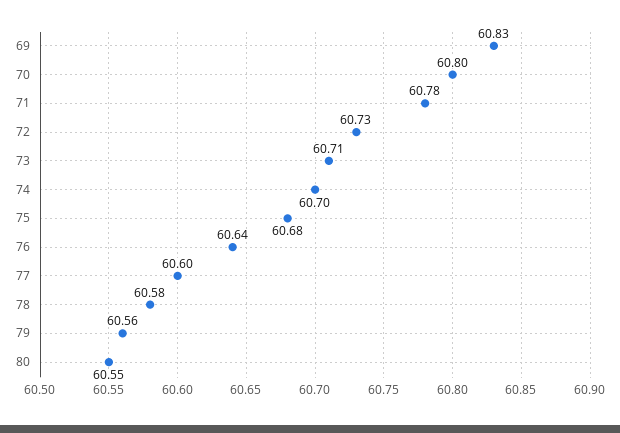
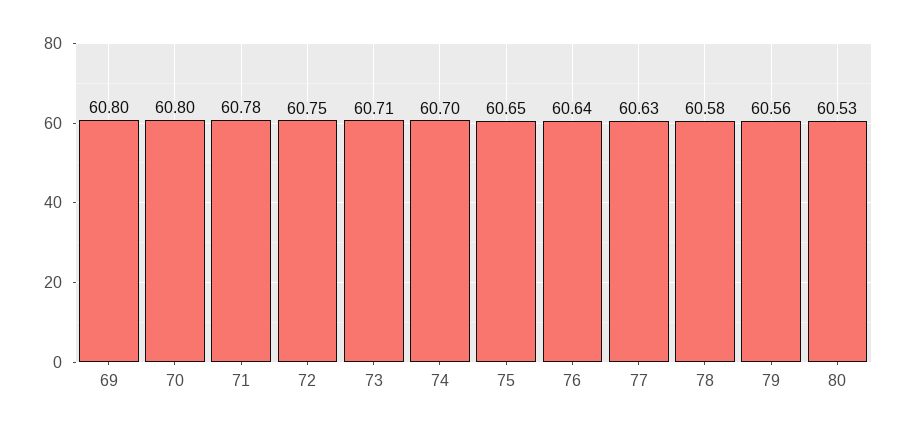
  {
-   "69": 60.83,
+   "69": 60.8,
    "70": 60.8,
    "71": 60.78,
-   "72": 60.73,
+   "72": 60.75,
    "73": 60.71,
    "74": 60.7,
-   "75": 60.68,
+   "75": 60.65,
    "76": 60.64,
-   "77": 60.6,
+   "77": 60.63,
    "78": 60.58,
    "79": 60.56,
-   "80": 60.55
+   "80": 60.53
  }

